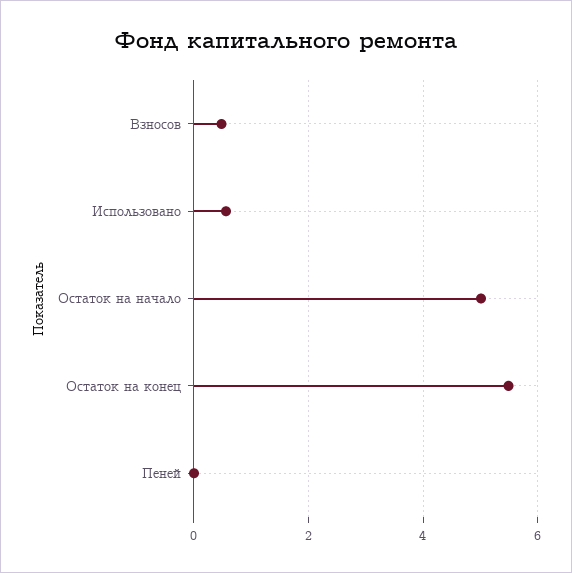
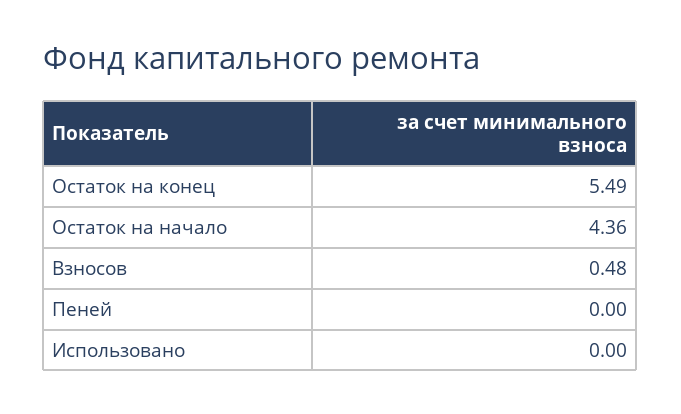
  {
    "Взносов": 0.48,
-   "Использовано": 0.6,
+   "Использовано": 0,
-   "Остаток на начало": 5,
+   "Остаток на начало": 4.36,
    "Остаток на конец": 5.49,
    "Пеней": 0
  }

